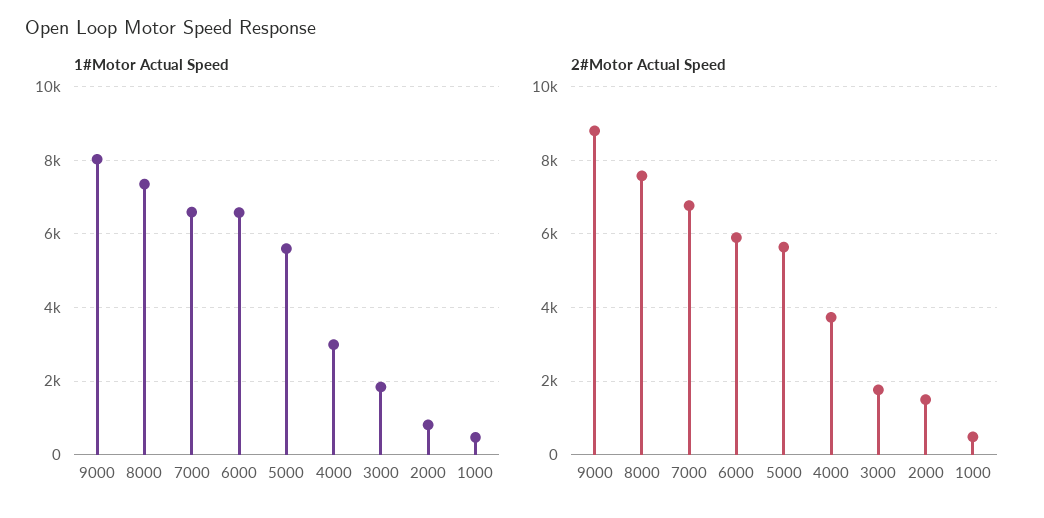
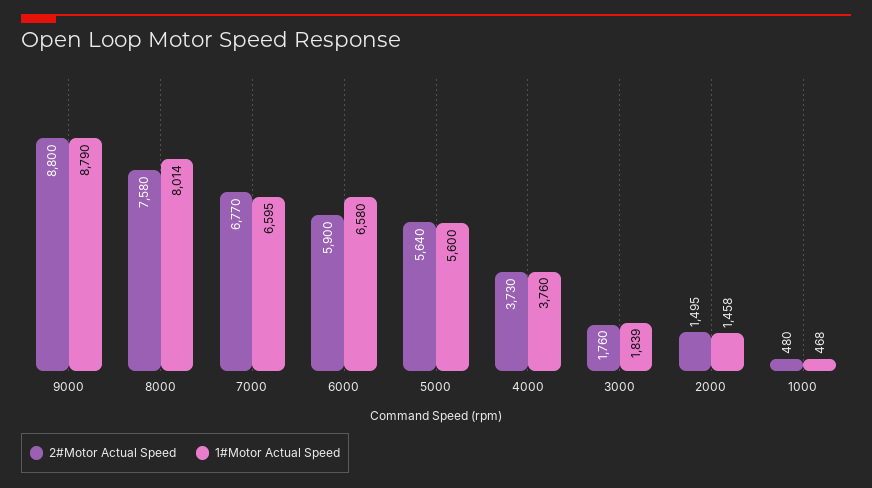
  {
    "1#Motor Actual Speed": {
-     "9000": 8000,
+     "9000": 8790,
-     "8000": 7400,
+     "8000": 8014,
      "7000": 6595,
      "6000": 6580,
      "5000": 5600,
-     "4000": 3000,
+     "4000": 3760,
      "3000": 1839,
-     "2000": 800,
+     "2000": 1458,
      "1000": 468
    },
    "2#Motor Actual Speed": {
      "9000": 8800,
      "8000": 7580,
      "7000": 6770,
      "6000": 5900,
      "5000": 5640,
      "4000": 3730,
      "3000": 1760,
      "2000": 1495,
      "1000": 480
    }
  }

